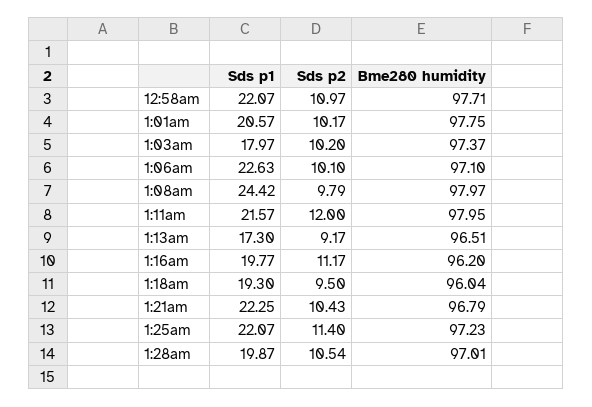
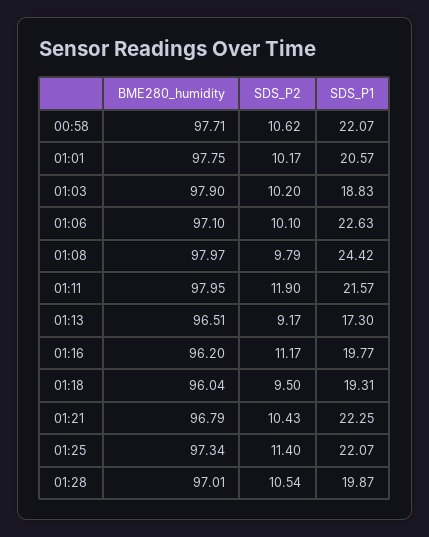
  {
    "Sds p1": {
      "12:58am": 22.07,
      "1:01am": 20.57,
-     "1:03am": 17.97,
+     "1:03am": 18.83,
      "1:06am": 22.63,
      "1:08am": 24.42,
      "1:11am": 21.57,
      "1:13am": 17.3,
      "1:16am": 19.77,
-     "1:18am": 19.3,
+     "1:18am": 19.31,
      "1:21am": 22.25,
      "1:25am": 22.07,
      "1:28am": 19.87
    },
    "Sds p2": {
-     "12:58am": 10.97,
+     "12:58am": 10.62,
      "1:01am": 10.17,
      "1:03am": 10.2,
      "1:06am": 10.1,
      "1:08am": 9.79,
-     "1:11am": 12,
+     "1:11am": 11.9,
      "1:13am": 9.17,
      "1:16am": 11.17,
      "1:18am": 9.5,
      "1:21am": 10.43,
      "1:25am": 11.4,
      "1:28am": 10.54
    },
    "Bme280 humidity": {
      "12:58am": 97.71,
      "1:01am": 97.75,
-     "1:03am": 97.37,
+     "1:03am": 97.9,
      "1:06am": 97.1,
      "1:08am": 97.97,
      "1:11am": 97.95,
      "1:13am": 96.51,
      "1:16am": 96.2,
      "1:18am": 96.04,
      "1:21am": 96.79,
-     "1:25am": 97.23,
+     "1:25am": 97.34,
      "1:28am": 97.01
    }
  }

